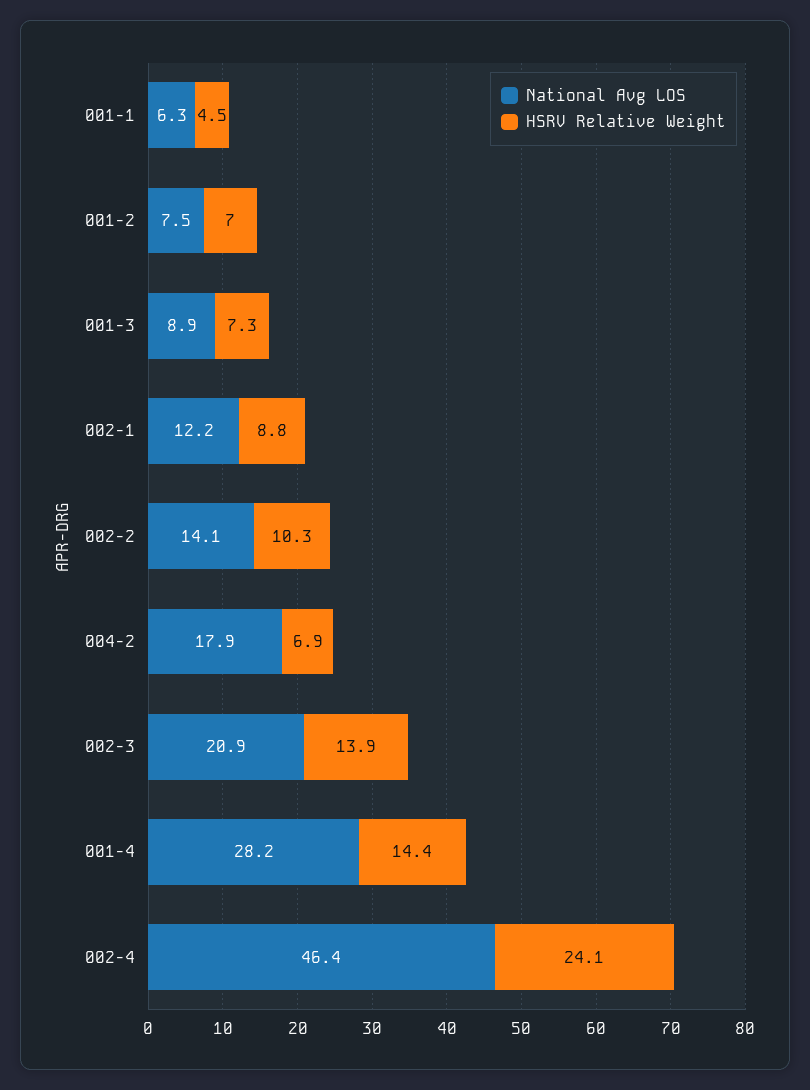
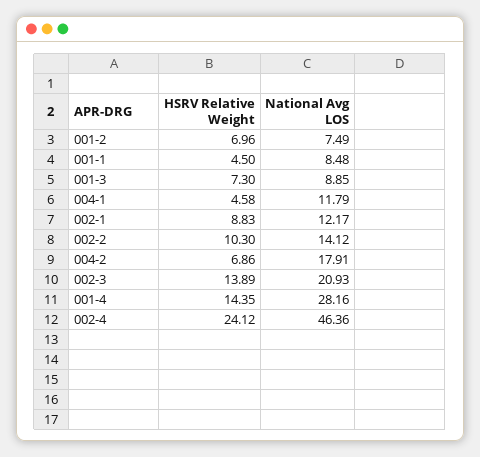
  {
    "National Avg LOS": {
-     "001-1": 6.3,
+     "001-1": 8.48,
      "001-2": 7.49,
      "001-3": 8.85,
      "002-1": 12.17,
      "002-2": 14.12,
      "004-2": 17.91,
      "002-3": 20.93,
      "001-4": 28.16,
-     "002-4": 46.36
+     "002-4": 46.36,
+     "004-1": 11.79
    },
    "HSRV Relative Weight": {
      "001-1": 4.5,
      "001-2": 6.96,
      "001-3": 7.3,
      "002-1": 8.83,
      "002-2": 10.3,
      "004-2": 6.86,
      "002-3": 13.89,
      "001-4": 14.35,
-     "002-4": 24.12
+     "002-4": 24.12,
+     "004-1": 4.58
    }
  }

